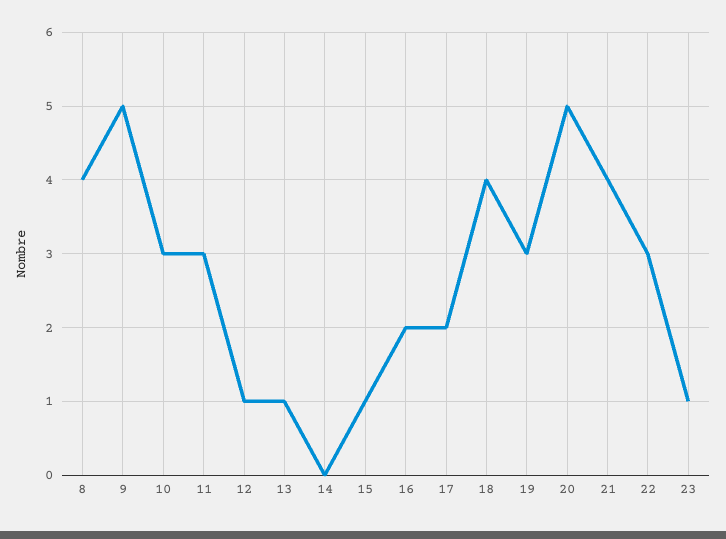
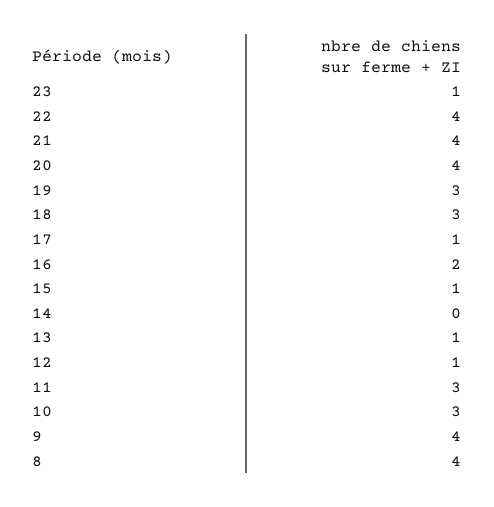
  {
    "8": 4,
-   "9": 5,
+   "9": 4,
    "10": 3,
    "11": 3,
    "12": 1,
    "13": 1,
    "14": 0,
    "15": 1,
    "16": 2,
-   "17": 2,
+   "17": 1,
-   "18": 4,
+   "18": 3,
    "19": 3,
-   "20": 5,
+   "20": 4,
    "21": 4,
-   "22": 3,
+   "22": 4,
    "23": 1
  }

